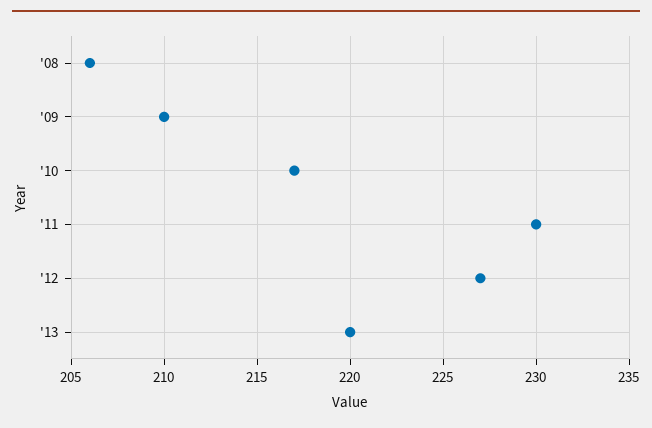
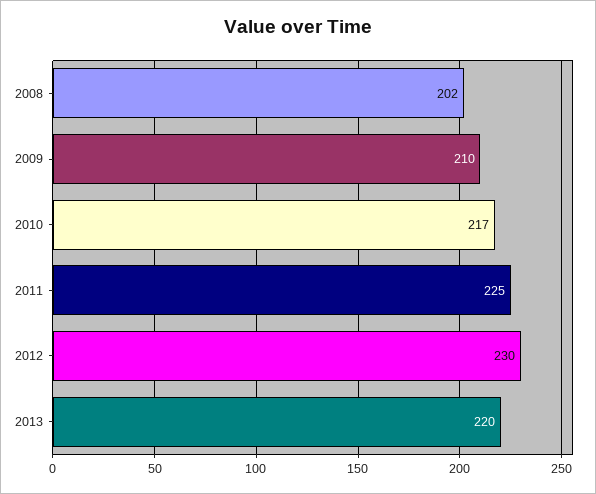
  {
-   "'08": 206,
+   "'08": 202,
    "'09": 210,
    "'10": 217,
-   "'11": 230,
+   "'11": 225,
-   "'12": 227,
+   "'12": 230,
    "'13": 220
  }

